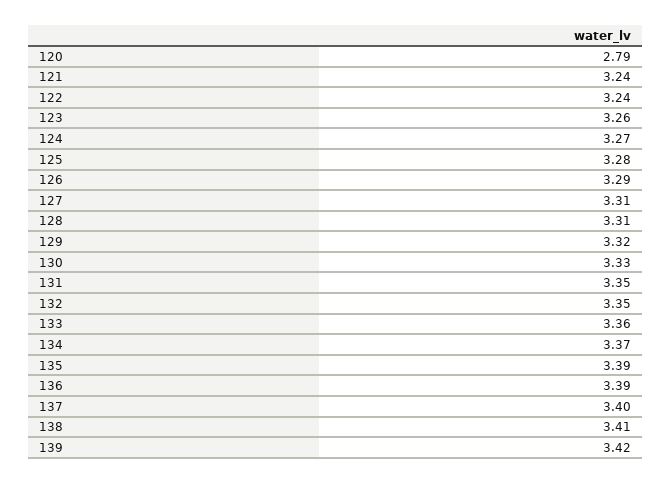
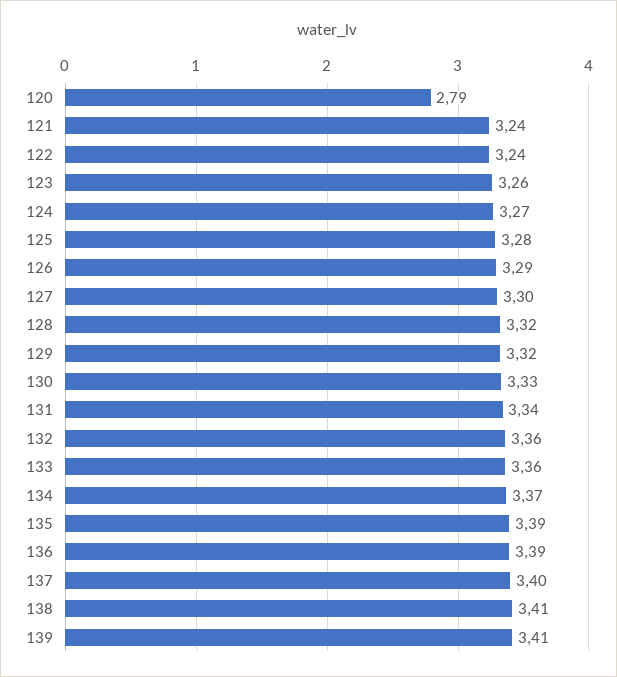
  {
    "120": 2.79,
    "121": 3.24,
    "122": 3.24,
    "123": 3.26,
    "124": 3.27,
    "125": 3.28,
    "126": 3.29,
-   "127": 3.31,
+   "127": 3.3,
-   "128": 3.31,
+   "128": 3.32,
    "129": 3.32,
    "130": 3.33,
-   "131": 3.35,
+   "131": 3.34,
-   "132": 3.35,
+   "132": 3.36,
    "133": 3.36,
    "134": 3.37,
    "135": 3.39,
    "136": 3.39,
    "137": 3.4,
    "138": 3.41,
-   "139": 3.42
+   "139": 3.41
  }

